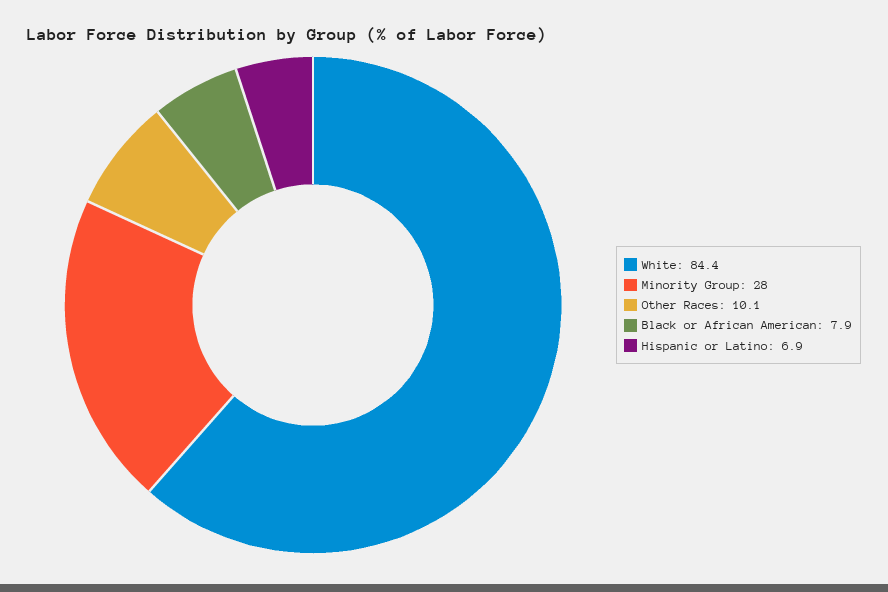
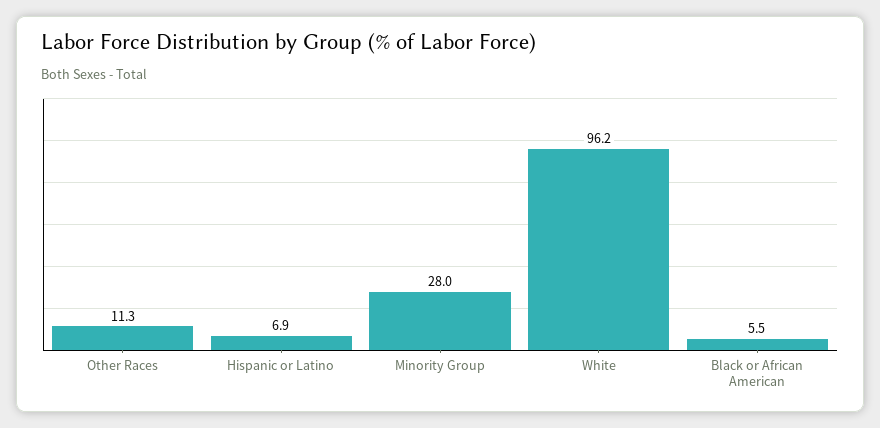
  {
-   "White": 84.4,
+   "White": 96.2,
    "Minority Group": 28,
-   "Other Races": 10.1,
+   "Other Races": 11.3,
-   "Black or African American": 7.9,
+   "Black or African American": 5.5,
    "Hispanic or Latino": 6.9
  }

